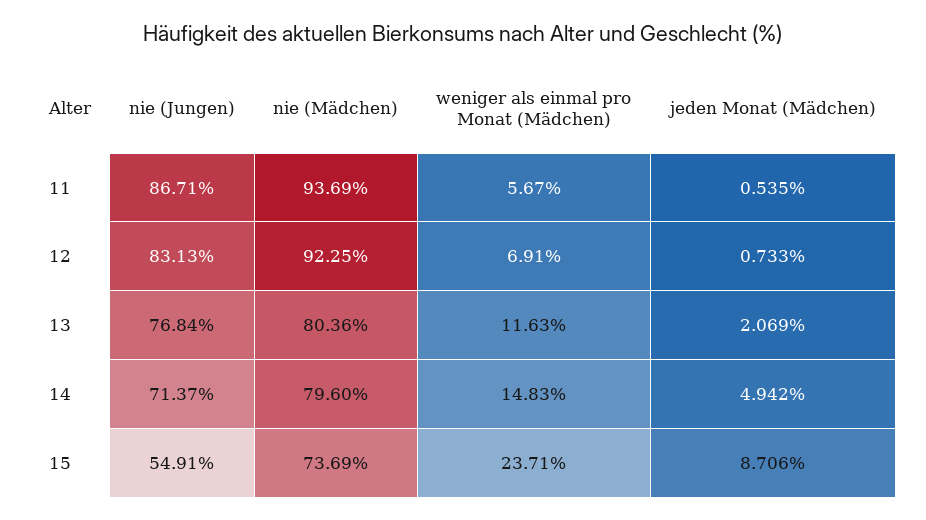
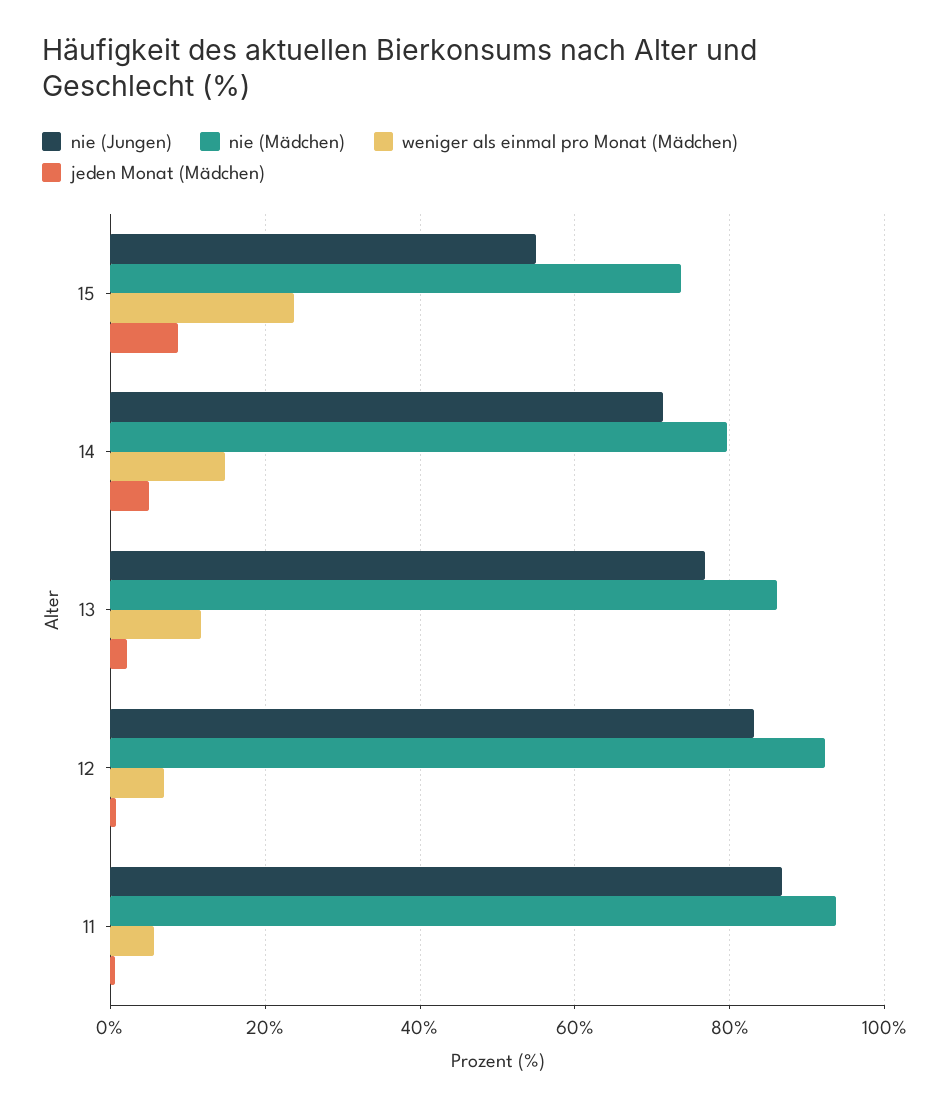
  {
    "nie (Jungen)": {
      "11": 86.71,
      "12": 83.13,
      "13": 76.84,
      "14": 71.37,
      "15": 54.91
    },
    "nie (Mädchen)": {
      "11": 93.69,
      "12": 92.25,
-     "13": 80.36,
+     "13": 86,
      "14": 79.6,
      "15": 73.69
    },
    "weniger als einmal pro Monat (Mädchen)": {
      "11": 5.67,
      "12": 6.91,
      "13": 11.63,
      "14": 14.83,
      "15": 23.71
    },
    "jeden Monat (Mädchen)": {
      "11": 0.535,
      "12": 0.733,
      "13": 2.069,
      "14": 4.942,
      "15": 8.706
    }
  }

